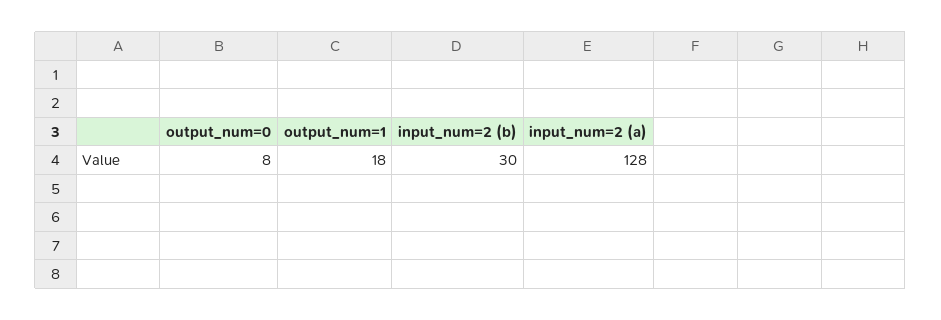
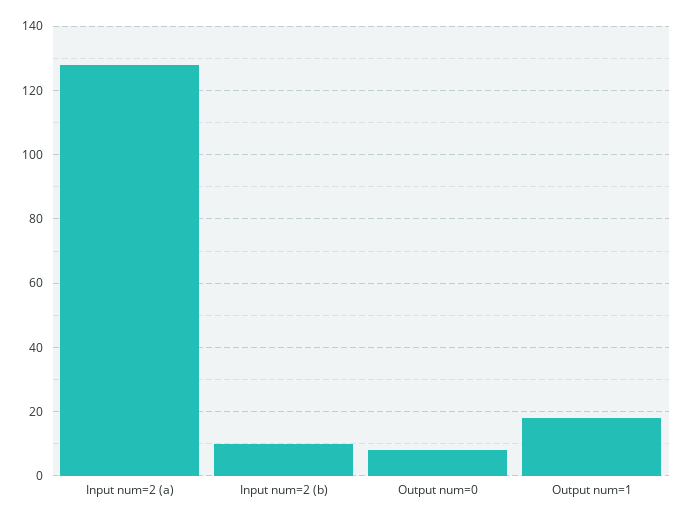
  {
    "output_num=0": 8,
    "output_num=1": 18,
-   "input_num=2 (b)": 30,
+   "input_num=2 (b)": 10,
    "input_num=2 (a)": 128
  }

